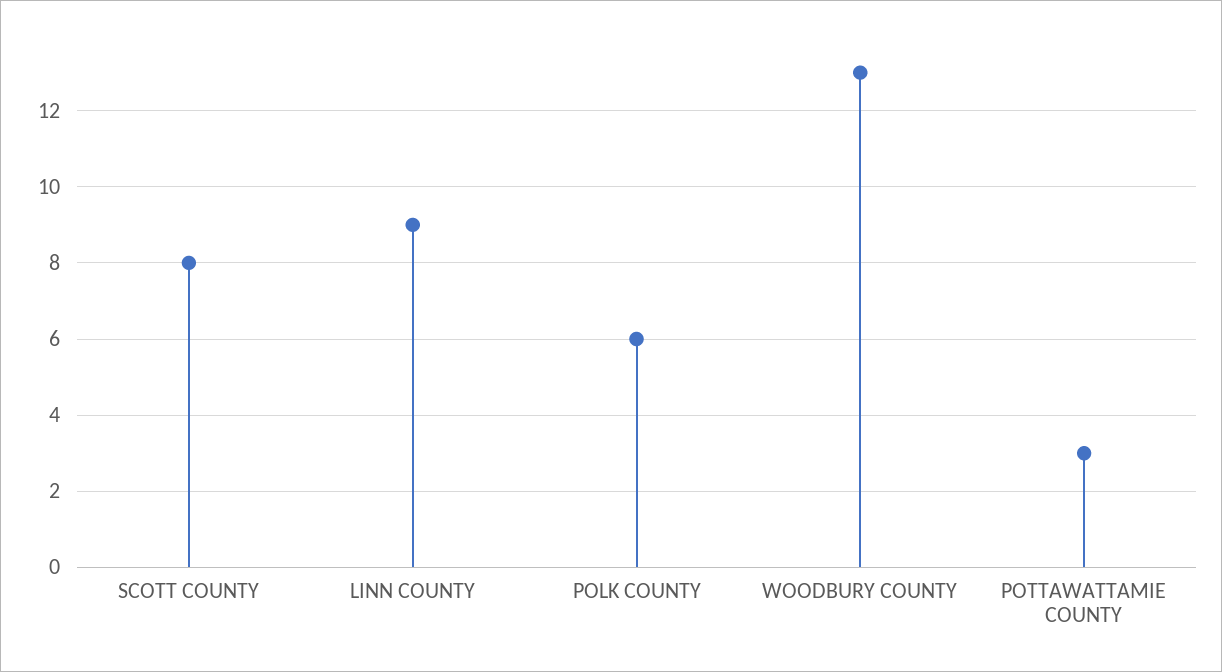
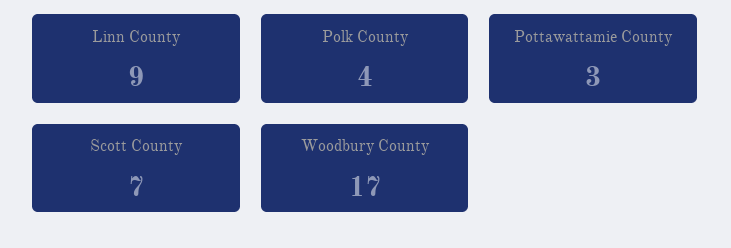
  {
-   "SCOTT COUNTY": 8,
+   "SCOTT COUNTY": 7,
    "LINN COUNTY": 9,
-   "POLK COUNTY": 6,
+   "POLK COUNTY": 4,
-   "WOODBURY COUNTY": 13,
+   "WOODBURY COUNTY": 17,
    "POTTAWATTAMIE COUNTY": 3
  }

